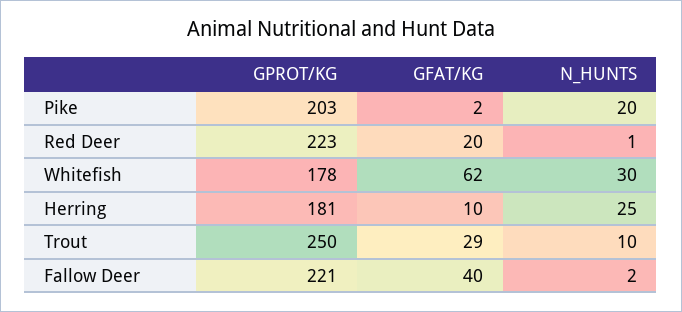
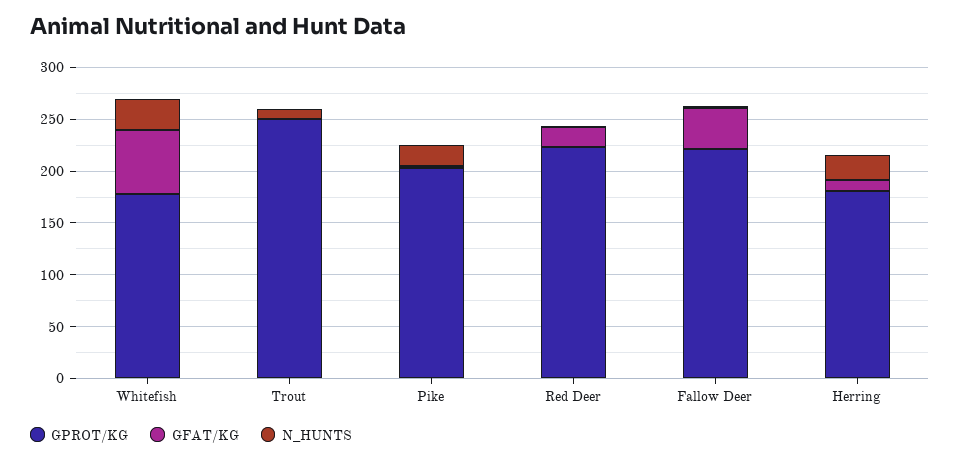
  {
    "GPROT/KG": {
      "Pike": 203,
      "Red Deer": 223,
      "Whitefish": 178,
      "Herring": 181,
      "Trout": 250,
      "Fallow Deer": 221
    },
    "GFAT/KG": {
      "Pike": 2,
      "Red Deer": 20,
      "Whitefish": 62,
      "Herring": 10,
-     "Trout": 29,
+     "Trout": 0,
      "Fallow Deer": 40
    },
    "N_HUNTS": {
      "Pike": 20,
      "Red Deer": 1,
      "Whitefish": 30,
      "Herring": 25,
      "Trout": 10,
      "Fallow Deer": 2
    }
  }

